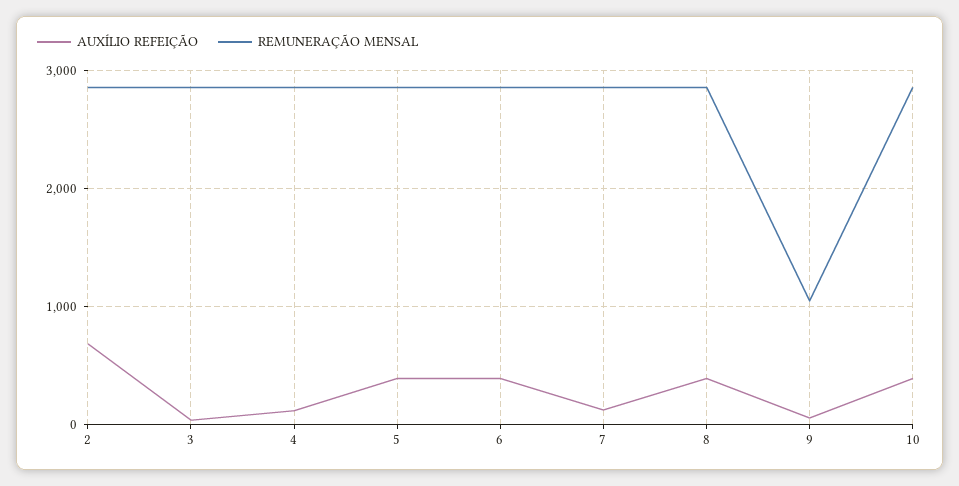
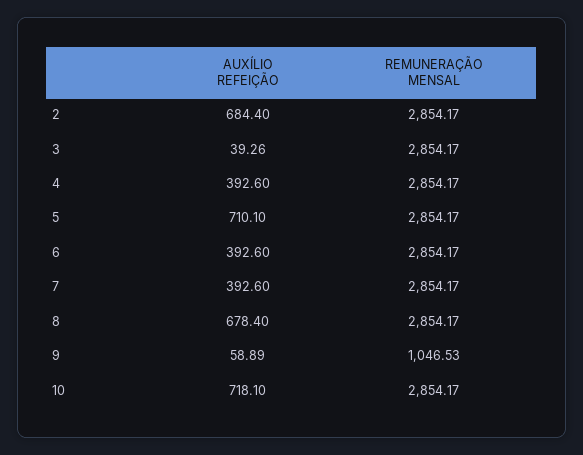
  {
    "AUXÍLIO REFEIÇÃO": {
      "2": 684.4,
      "3": 39.26,
-     "4": 100,
+     "4": 392.6,
-     "5": 400,
+     "5": 710.1,
      "6": 392.6,
-     "7": 100,
+     "7": 392.6,
-     "8": 400,
+     "8": 678.4,
      "9": 58.89,
-     "10": 400
+     "10": 718.1
    },
    "REMUNERAÇÃO MENSAL": {
      "2": 2854.17,
      "3": 2854.17,
      "4": 2854.17,
      "5": 2854.17,
      "6": 2854.17,
      "7": 2854.17,
      "8": 2854.17,
      "9": 1046.53,
      "10": 2854.17
    }
  }

